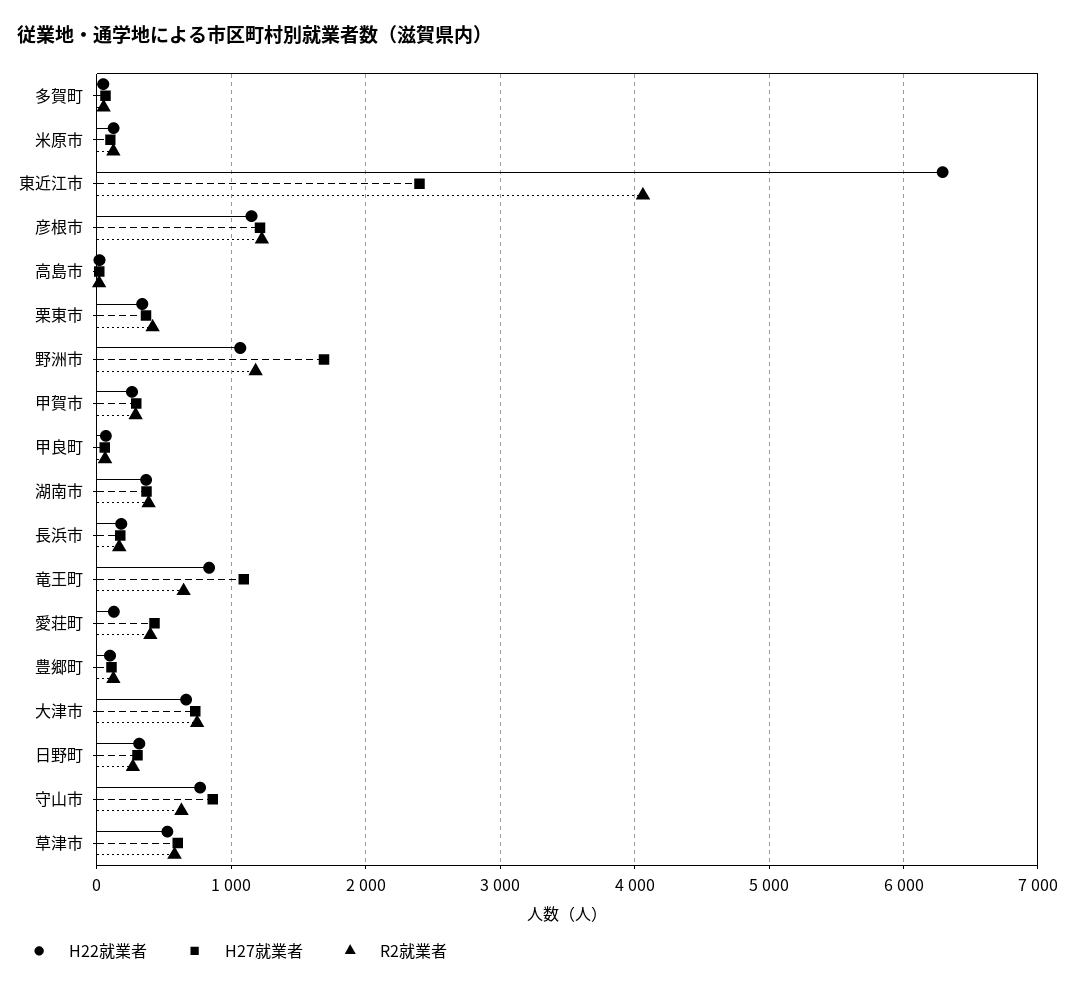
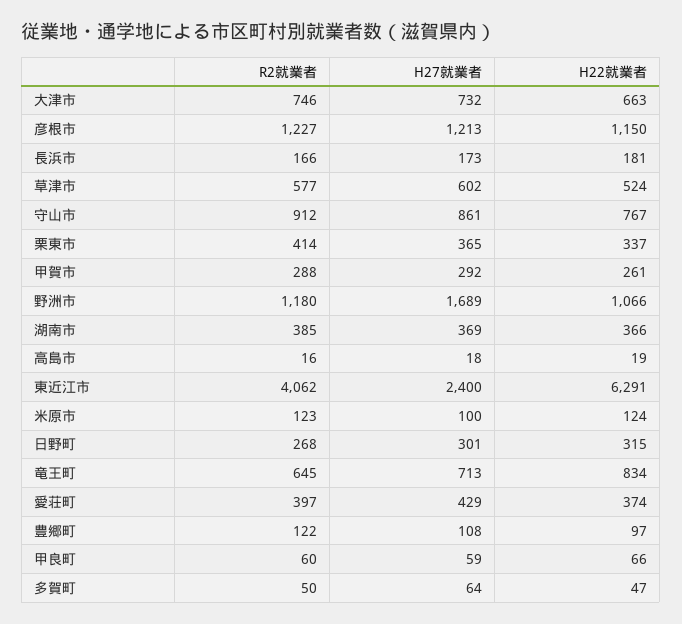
  {
    "H22就業者": {
      "多賀町": 47,
      "米原市": 124,
      "東近江市": 6291,
      "彦根市": 1150,
      "高島市": 19,
      "栗東市": 337,
      "野洲市": 1066,
      "甲賀市": 261,
      "甲良町": 66,
      "湖南市": 366,
      "長浜市": 181,
      "竜王町": 834,
-     "愛荘町": 100,
+     "愛荘町": 374,
      "豊郷町": 97,
      "大津市": 663,
      "日野町": 315,
      "守山市": 767,
      "草津市": 524
    },
    "H27就業者": {
      "多賀町": 64,
      "米原市": 100,
      "東近江市": 2400,
      "彦根市": 1213,
      "高島市": 18,
      "栗東市": 365,
      "野洲市": 1689,
      "甲賀市": 292,
      "甲良町": 59,
      "湖南市": 369,
      "長浜市": 173,
-     "竜王町": 1100,
+     "竜王町": 713,
      "愛荘町": 429,
      "豊郷町": 108,
      "大津市": 732,
      "日野町": 301,
      "守山市": 861,
      "草津市": 602
    },
    "R2就業者": {
      "多賀町": 50,
      "米原市": 123,
      "東近江市": 4062,
      "彦根市": 1227,
      "高島市": 16,
      "栗東市": 414,
      "野洲市": 1180,
      "甲賀市": 288,
      "甲良町": 60,
      "湖南市": 385,
      "長浜市": 166,
      "竜王町": 645,
      "愛荘町": 397,
      "豊郷町": 122,
      "大津市": 746,
      "日野町": 268,
-     "守山市": 600,
+     "守山市": 912,
      "草津市": 577
    }
  }

